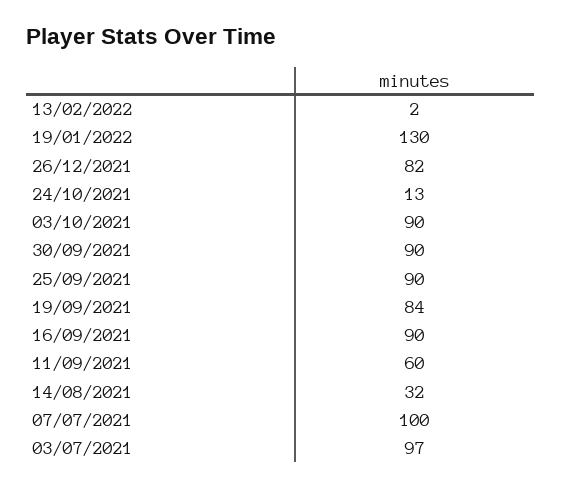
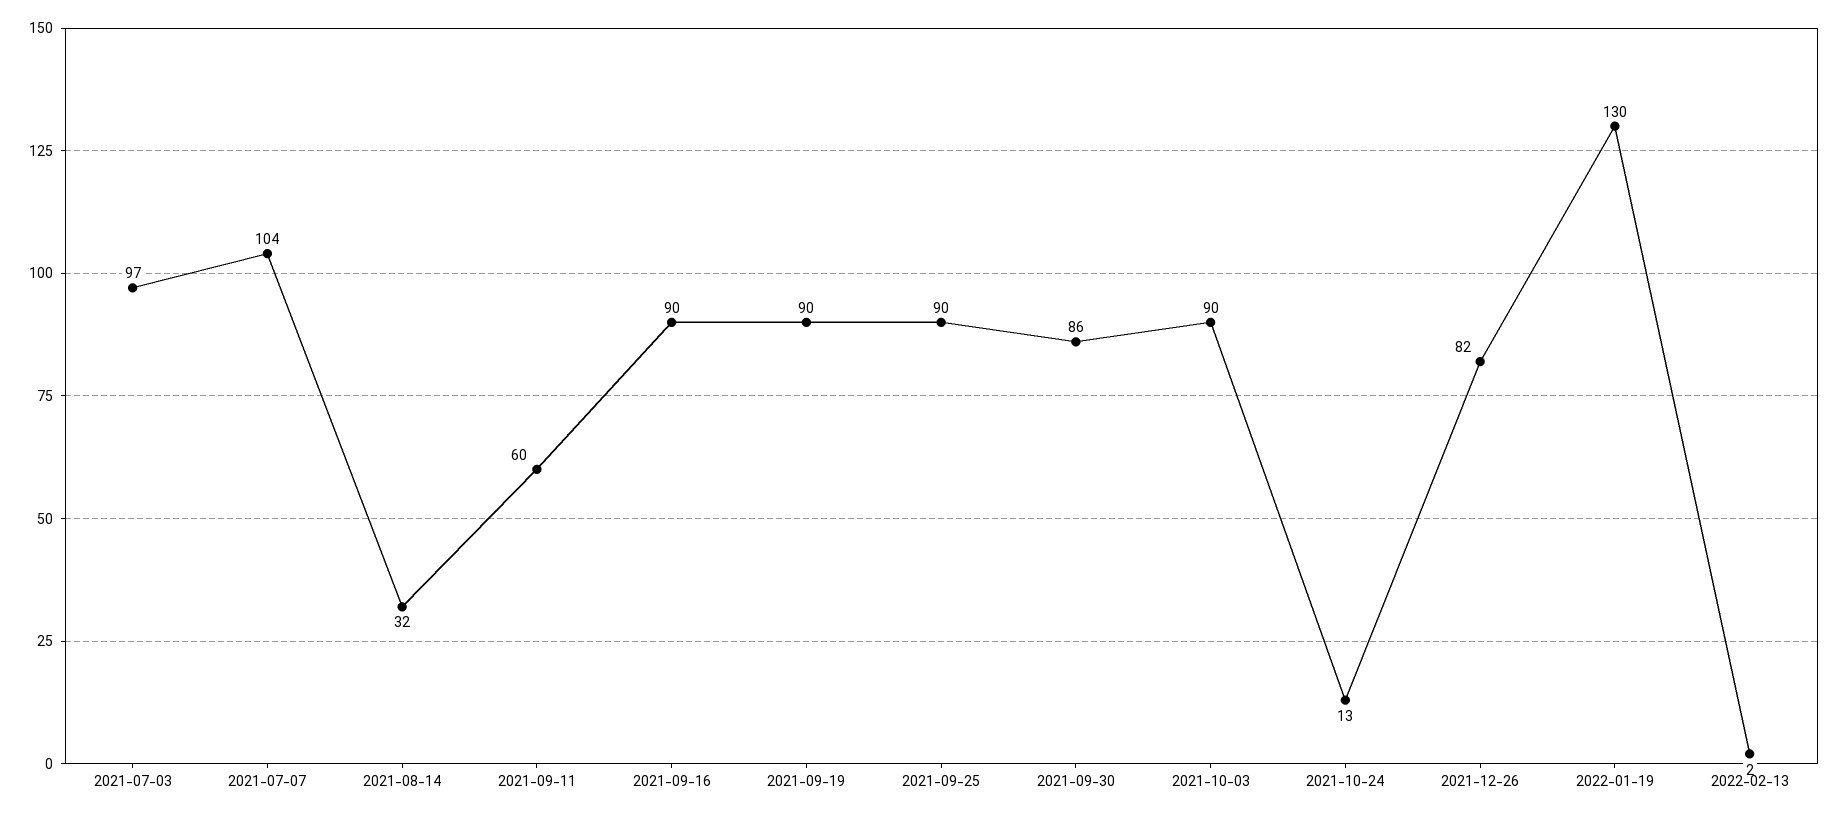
  {
    "13/02/2022": 2,
    "19/01/2022": 130,
    "26/12/2021": 82,
    "24/10/2021": 13,
    "03/10/2021": 90,
-   "30/09/2021": 90,
+   "30/09/2021": 86,
    "25/09/2021": 90,
-   "19/09/2021": 84,
+   "19/09/2021": 90,
    "16/09/2021": 90,
    "11/09/2021": 60,
    "14/08/2021": 32,
-   "07/07/2021": 100,
+   "07/07/2021": 104,
    "03/07/2021": 97
  }

